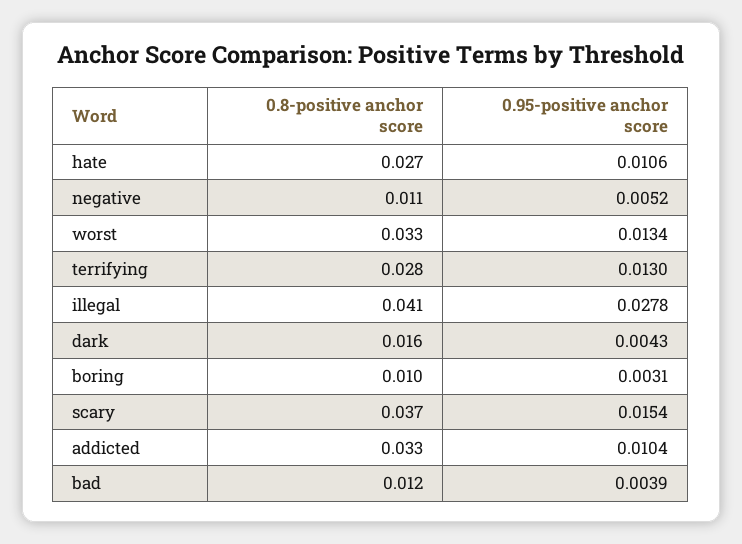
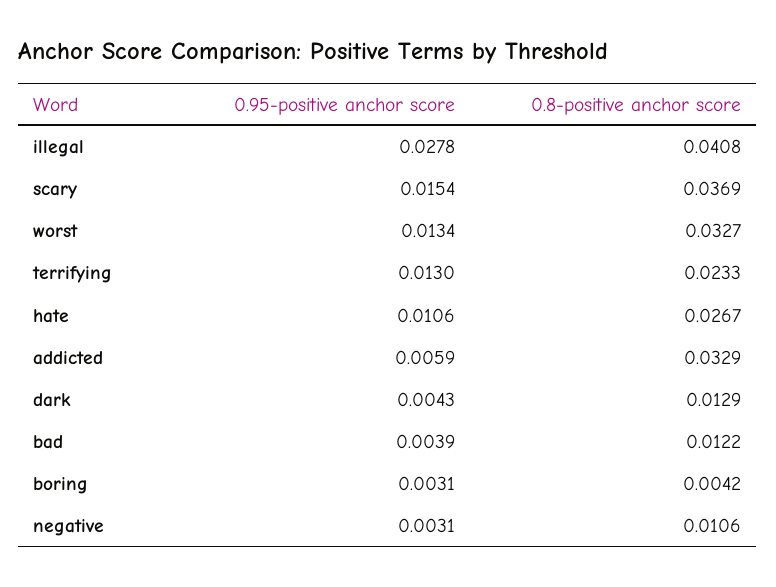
  {
    "0.8-positive anchor score": {
      "hate": 0.0267,
      "negative": 0.0106,
      "worst": 0.0327,
-     "terrifying": 0.028,
+     "terrifying": 0.0233,
      "illegal": 0.0408,
-     "dark": 0.016,
+     "dark": 0.0129,
-     "boring": 0.01,
+     "boring": 0.0042,
      "scary": 0.0369,
      "addicted": 0.0329,
      "bad": 0.0122
    },
    "0.95-positive anchor score": {
      "hate": 0.0106,
-     "negative": 0.0052,
+     "negative": 0.0031,
      "worst": 0.0134,
      "terrifying": 0.013,
      "illegal": 0.0278,
      "dark": 0.0043,
      "boring": 0.0031,
      "scary": 0.0154,
-     "addicted": 0.0104,
+     "addicted": 0.0059,
      "bad": 0.0039
    }
  }

